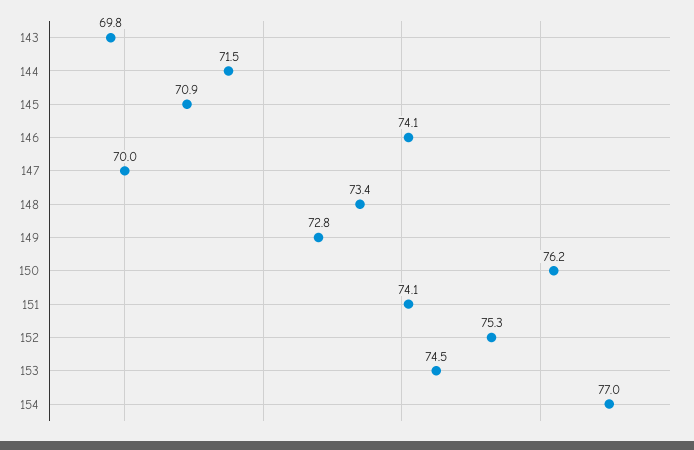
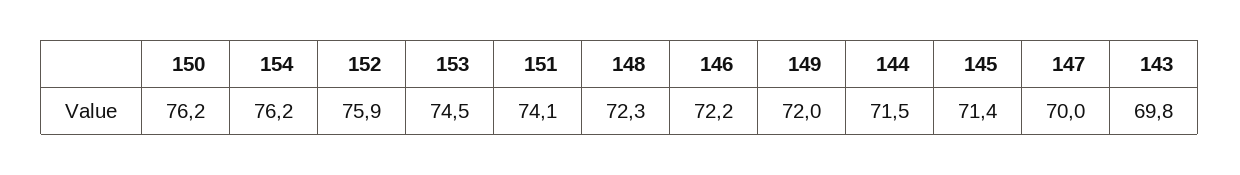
  {
    "143": 69.8,
    "144": 71.5,
-   "145": 70.9,
+   "145": 71.4,
-   "146": 74.1,
+   "146": 72.2,
    "147": 70,
-   "148": 73.4,
+   "148": 72.3,
-   "149": 72.8,
+   "149": 72,
    "150": 76.2,
    "151": 74.1,
-   "152": 75.3,
+   "152": 75.9,
    "153": 74.5,
-   "154": 77
+   "154": 76.2
  }

